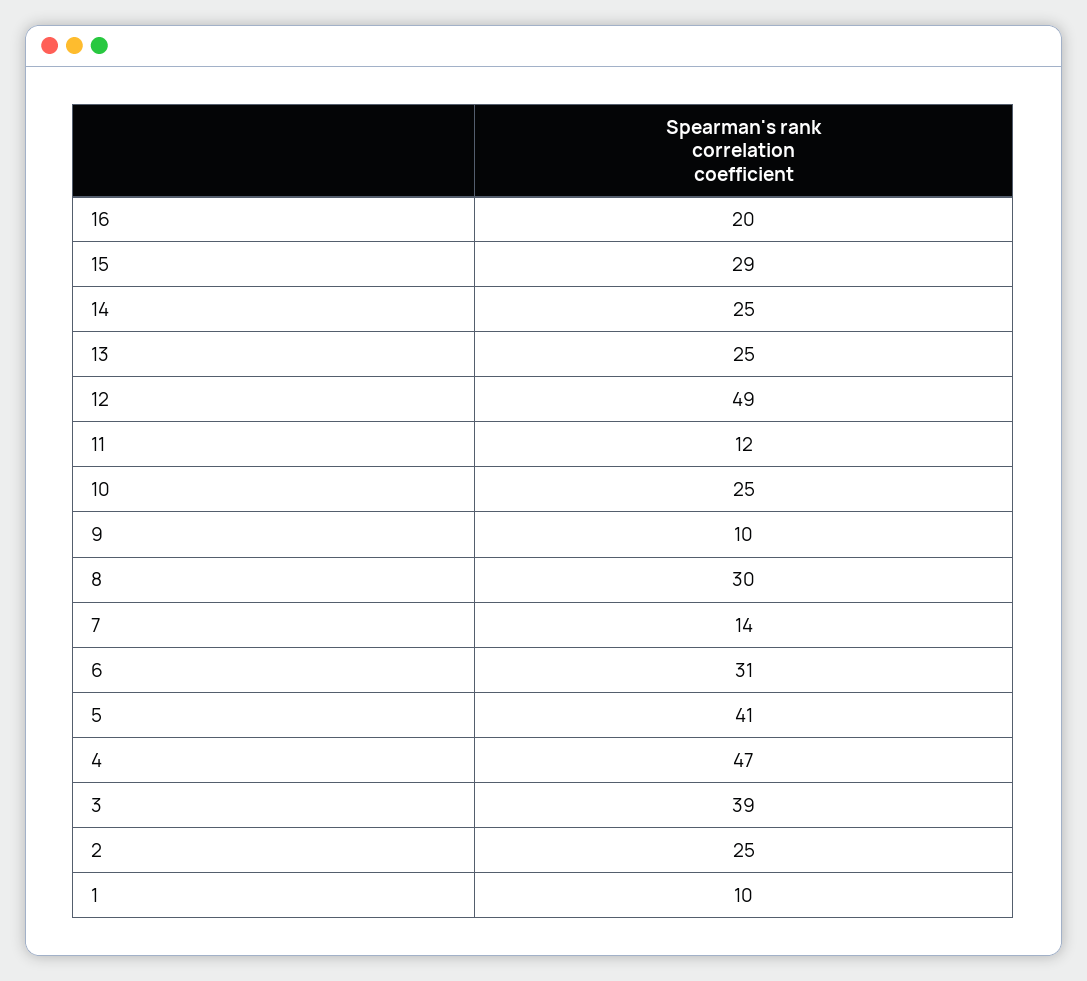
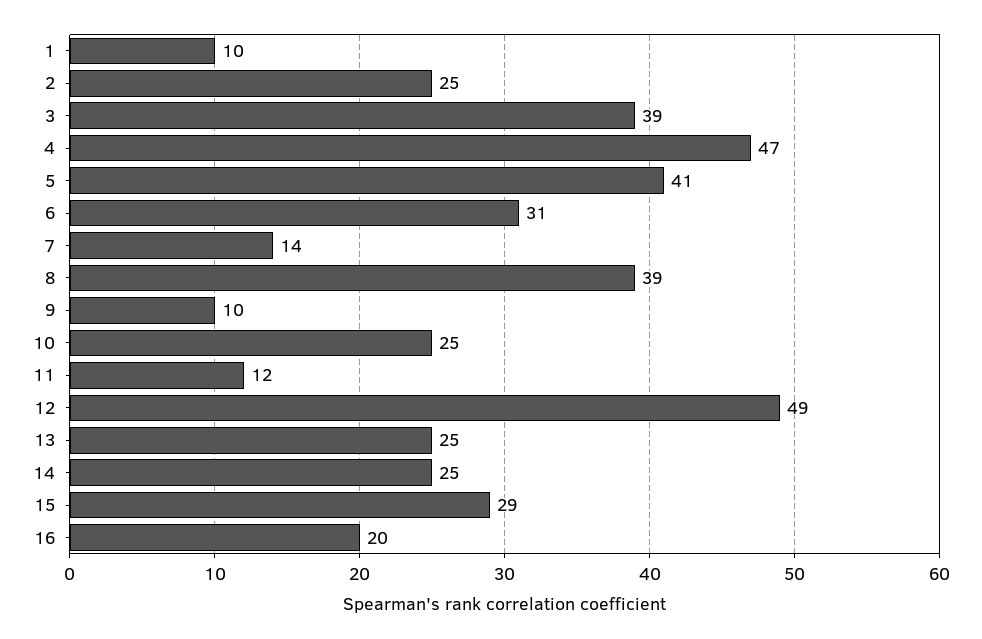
  {
    "16": 20,
    "15": 29,
    "14": 25,
    "13": 25,
    "12": 49,
    "11": 12,
    "10": 25,
    "9": 10,
-   "8": 30,
+   "8": 39,
    "7": 14,
    "6": 31,
    "5": 41,
    "4": 47,
    "3": 39,
    "2": 25,
    "1": 10
  }

